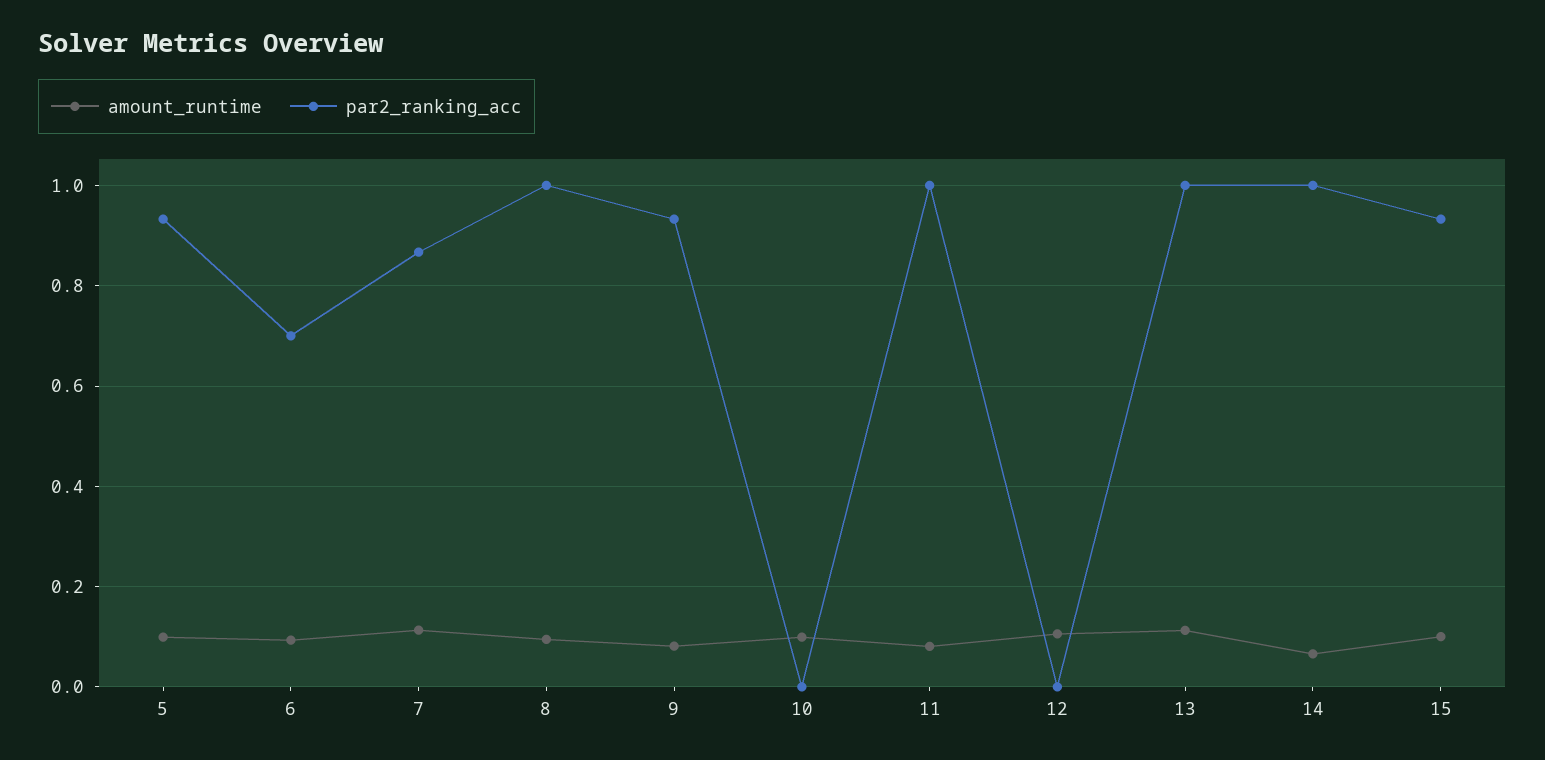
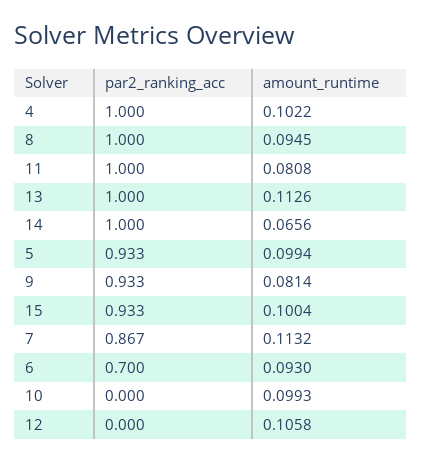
  {
    "amount_runtime": {
      "5": 0.0994,
      "6": 0.093,
      "7": 0.1132,
      "8": 0.0945,
      "9": 0.0814,
      "10": 0.0993,
      "11": 0.0808,
      "12": 0.1058,
      "13": 0.1126,
      "14": 0.0656,
-     "15": 0.1004
+     "15": 0.1004,
+     "4": 0.1022
    },
    "par2_ranking_acc": {
      "5": 0.933,
      "6": 0.7,
      "7": 0.867,
      "8": 1,
      "9": 0.933,
      "10": 0,
      "11": 1,
      "12": 0,
      "13": 1,
      "14": 1,
-     "15": 0.933
+     "15": 0.933,
+     "4": 1
    }
  }

